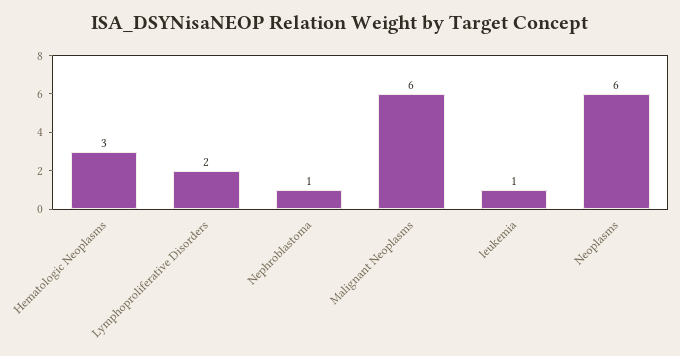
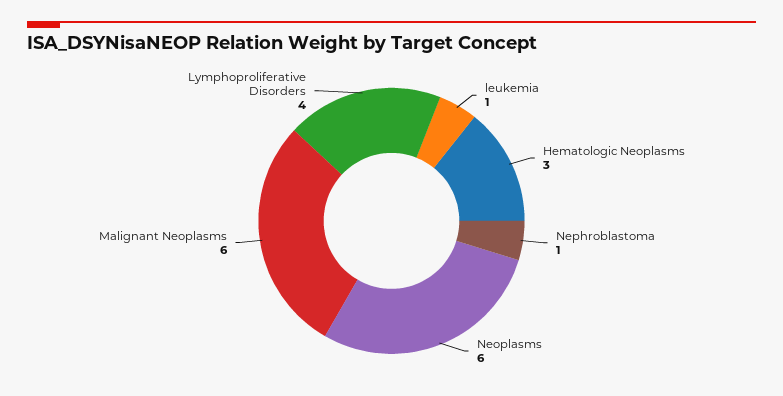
  {
    "Hematologic Neoplasms": 3,
-   "Lymphoproliferative Disorders": 2,
+   "Lymphoproliferative Disorders": 4,
    "Nephroblastoma": 1,
    "Malignant Neoplasms": 6,
    "leukemia": 1,
    "Neoplasms": 6
  }

